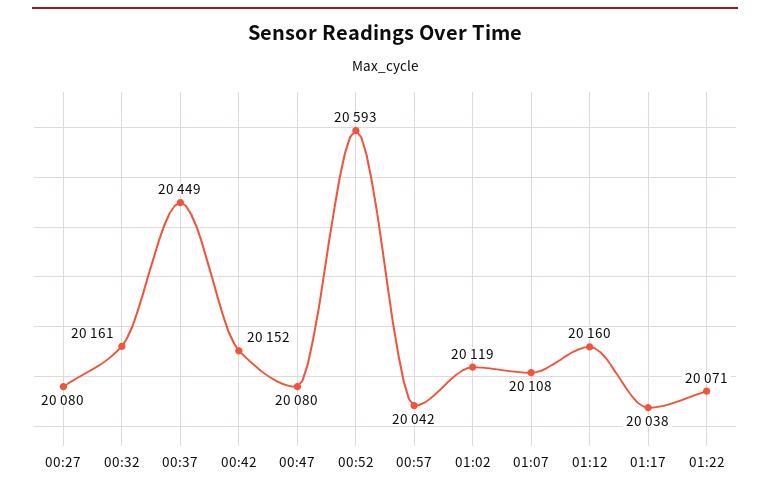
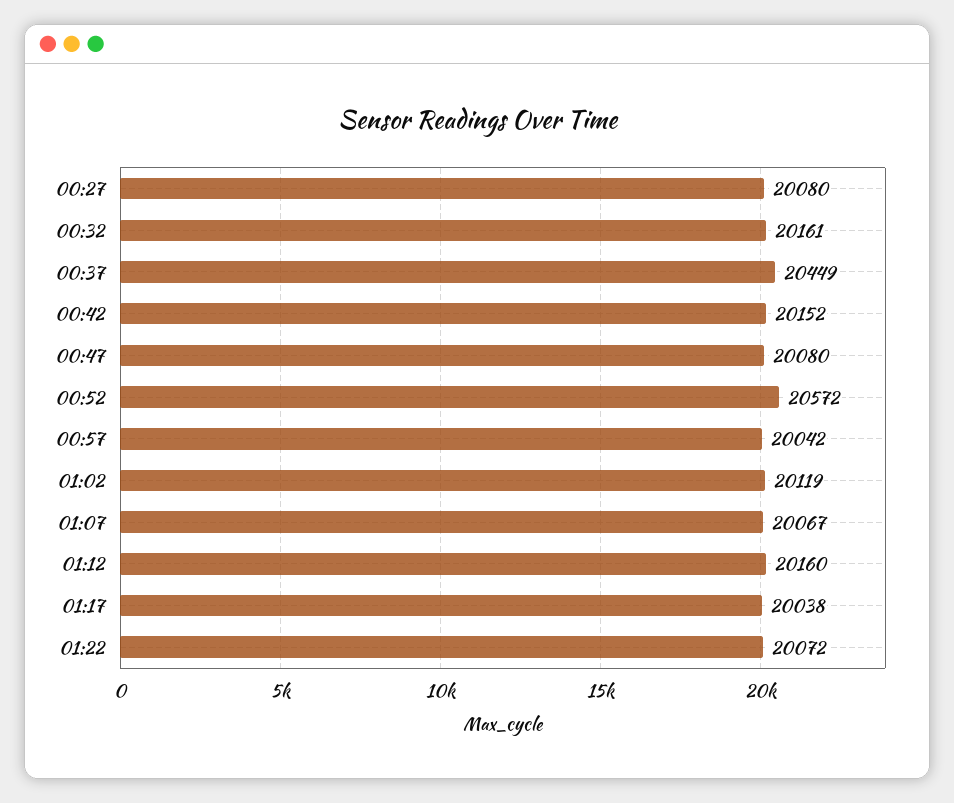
  {
    "00:27": 20080,
    "00:32": 20161,
    "00:37": 20449,
    "00:42": 20152,
    "00:47": 20080,
-   "00:52": 20593,
+   "00:52": 20572,
    "00:57": 20042,
    "01:02": 20119,
-   "01:07": 20108,
+   "01:07": 20067,
    "01:12": 20160,
    "01:17": 20038,
-   "01:22": 20071
+   "01:22": 20072
  }

